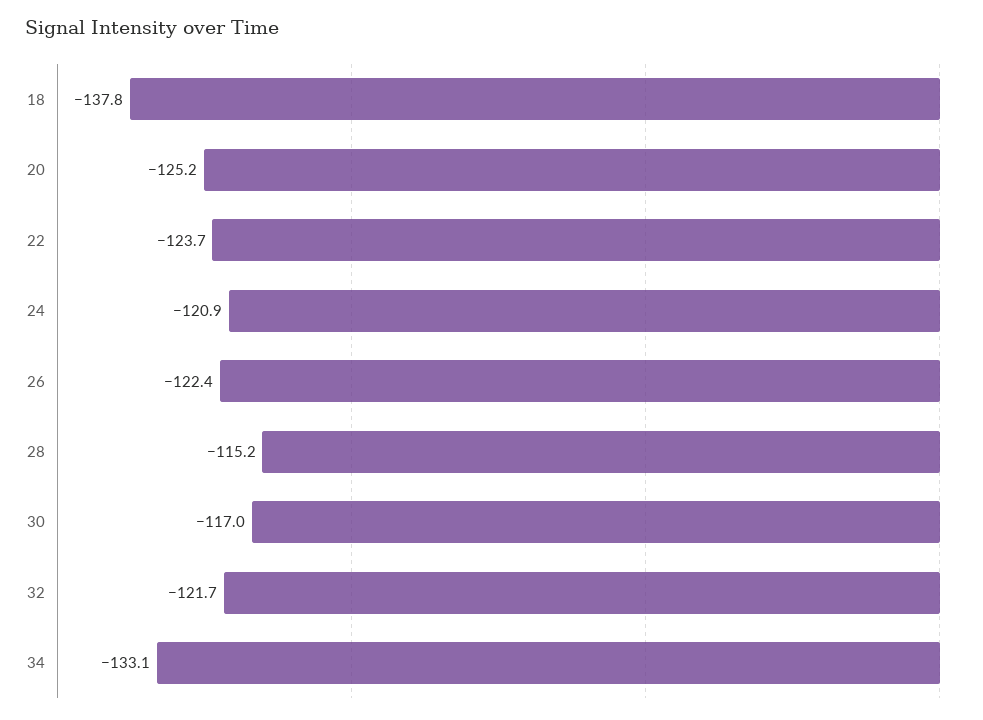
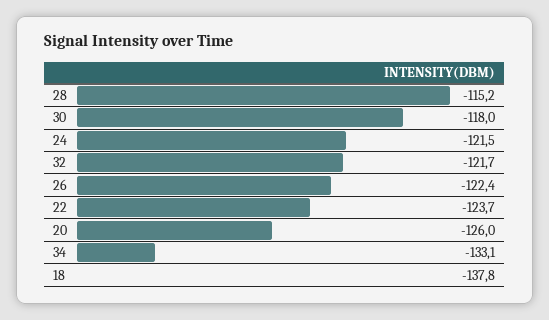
  {
    "18": -137.8,
-   "20": -125.2,
+   "20": -126,
    "22": -123.7,
-   "24": -120.9,
+   "24": -121.5,
    "26": -122.4,
    "28": -115.2,
-   "30": -117,
+   "30": -118,
    "32": -121.7,
    "34": -133.1
  }

